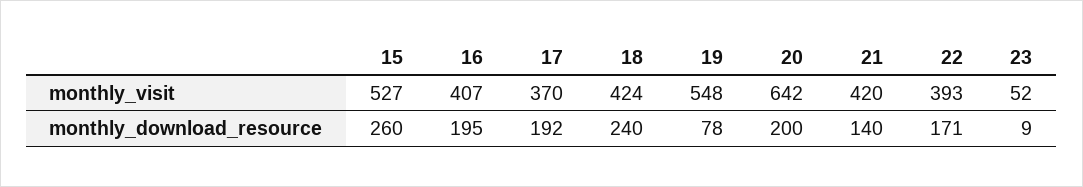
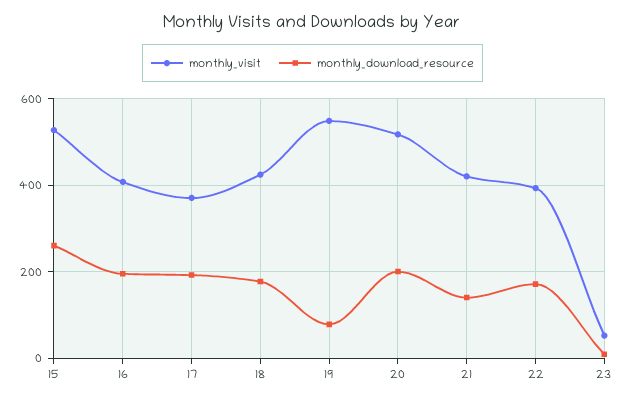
  {
    "monthly_visit": {
      "15": 527,
      "16": 407,
      "17": 370,
      "18": 424,
      "19": 548,
-     "20": 642,
+     "20": 520,
      "21": 420,
      "22": 393,
      "23": 52
    },
    "monthly_download_resource": {
      "15": 260,
      "16": 195,
      "17": 192,
-     "18": 240,
+     "18": 180,
      "19": 78,
      "20": 200,
      "21": 140,
      "22": 171,
      "23": 9
    }
  }

